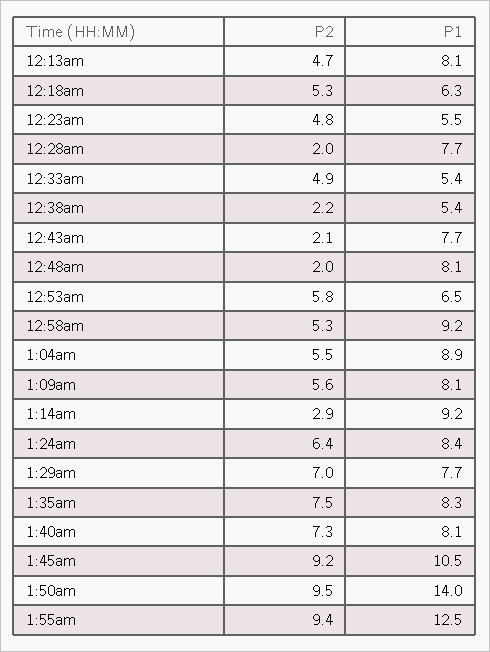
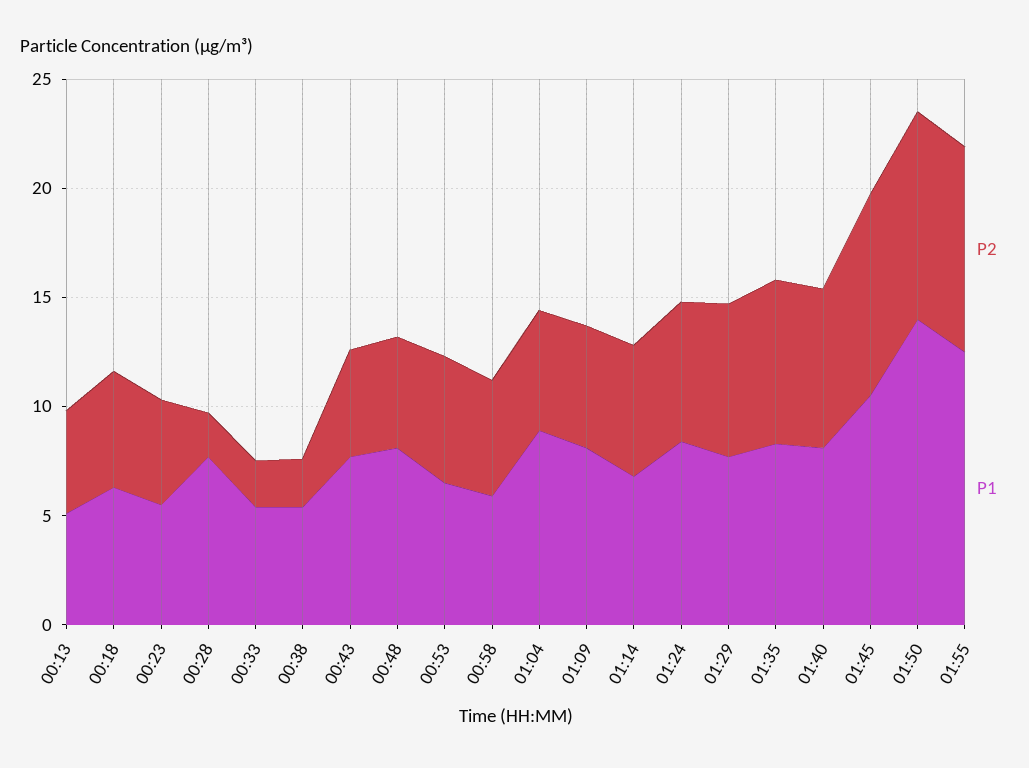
  {
    "P2": {
      "12:13am": 4.7,
      "12:18am": 5.3,
      "12:23am": 4.8,
      "12:28am": 2,
-     "12:33am": 4.9,
+     "12:33am": 2,
      "12:38am": 2.2,
-     "12:43am": 2.1,
+     "12:43am": 5,
-     "12:48am": 2,
+     "12:48am": 5,
      "12:53am": 5.8,
      "12:58am": 5.3,
      "1:04am": 5.5,
      "1:09am": 5.6,
-     "1:14am": 2.9,
+     "1:14am": 6,
      "1:24am": 6.4,
      "1:29am": 7,
      "1:35am": 7.5,
      "1:40am": 7.3,
      "1:45am": 9.2,
      "1:50am": 9.5,
      "1:55am": 9.4
    },
    "P1": {
-     "12:13am": 8.1,
+     "12:13am": 5,
      "12:18am": 6.3,
      "12:23am": 5.5,
      "12:28am": 7.7,
      "12:33am": 5.4,
      "12:38am": 5.4,
      "12:43am": 7.7,
      "12:48am": 8.1,
      "12:53am": 6.5,
-     "12:58am": 9.2,
+     "12:58am": 6,
      "1:04am": 8.9,
      "1:09am": 8.1,
-     "1:14am": 9.2,
+     "1:14am": 7,
      "1:24am": 8.4,
      "1:29am": 7.7,
      "1:35am": 8.3,
      "1:40am": 8.1,
      "1:45am": 10.5,
      "1:50am": 14,
      "1:55am": 12.5
    }
  }

